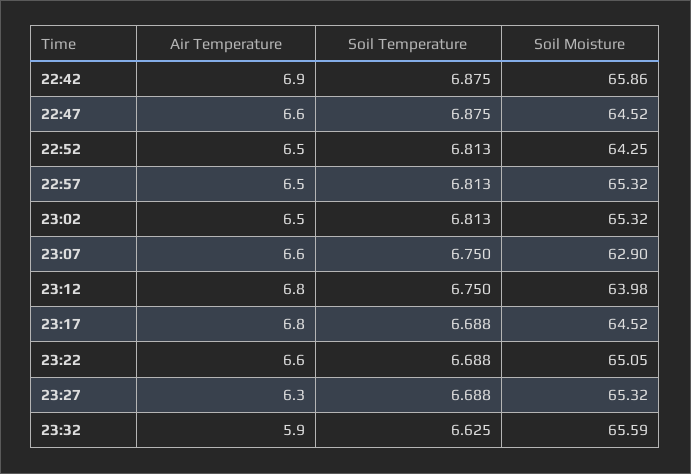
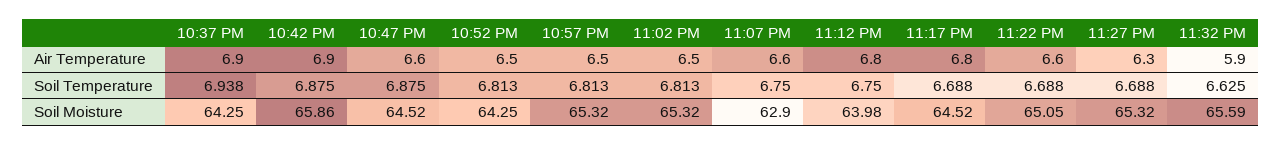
  {
    "Air Temperature": {
      "22:42": 6.9,
      "22:47": 6.6,
      "22:52": 6.5,
      "22:57": 6.5,
      "23:02": 6.5,
      "23:07": 6.6,
      "23:12": 6.8,
      "23:17": 6.8,
      "23:22": 6.6,
      "23:27": 6.3,
-     "23:32": 5.9
+     "23:32": 5.9,
+     "10:37 PM": 6.9
    },
    "Soil Temperature": {
      "22:42": 6.875,
      "22:47": 6.875,
      "22:52": 6.813,
      "22:57": 6.813,
      "23:02": 6.813,
      "23:07": 6.75,
      "23:12": 6.75,
      "23:17": 6.688,
      "23:22": 6.688,
      "23:27": 6.688,
-     "23:32": 6.625
+     "23:32": 6.625,
+     "10:37 PM": 6.938
    },
    "Soil Moisture": {
      "22:42": 65.86,
      "22:47": 64.52,
      "22:52": 64.25,
      "22:57": 65.32,
      "23:02": 65.32,
      "23:07": 62.9,
      "23:12": 63.98,
      "23:17": 64.52,
      "23:22": 65.05,
      "23:27": 65.32,
-     "23:32": 65.59
+     "23:32": 65.59,
+     "10:37 PM": 64.25
    }
  }

